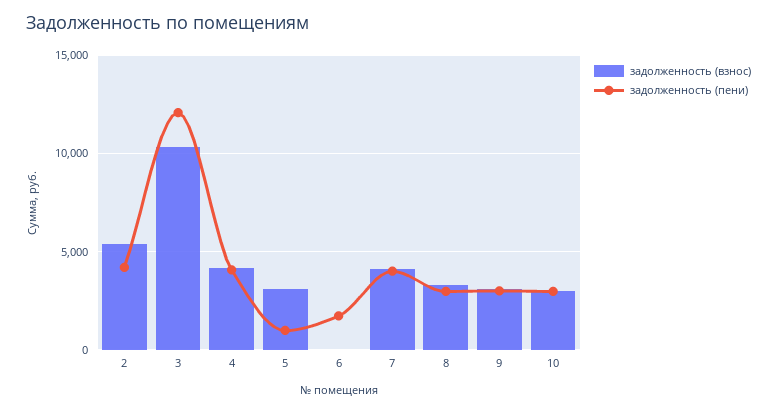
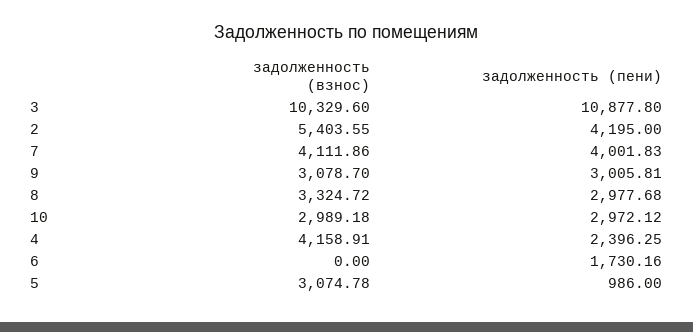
  {
    "задолженность (взнос)": {
      "2": 5403.55,
      "3": 10329.6,
      "4": 4158.91,
      "5": 3074.78,
      "6": 0,
      "7": 4111.86,
      "8": 3324.72,
      "9": 3078.7,
      "10": 2989.18
    },
    "задолженность (пени)": {
      "2": 4195,
-     "3": 12000,
+     "3": 10877.8,
-     "4": 4000,
+     "4": 2396.25,
      "5": 986,
      "6": 1730.16,
      "7": 4001.83,
      "8": 2977.68,
      "9": 3005.81,
      "10": 2972.12
    }
  }

